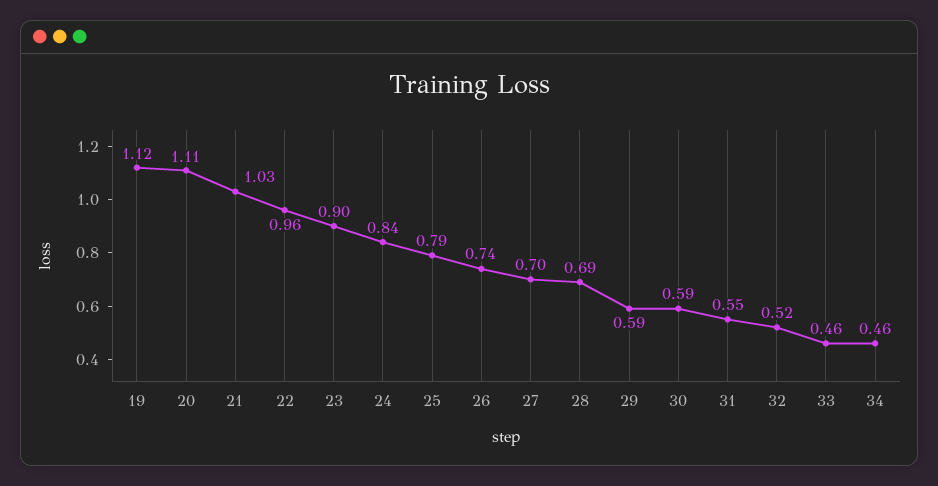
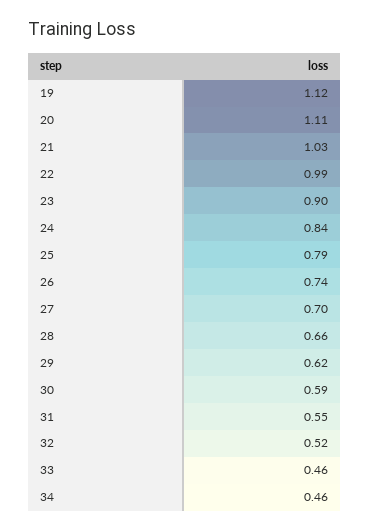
  {
    "19": 1.12,
    "20": 1.11,
    "21": 1.03,
-   "22": 0.96,
+   "22": 0.99,
    "23": 0.9,
    "24": 0.84,
    "25": 0.79,
    "26": 0.74,
    "27": 0.7,
-   "28": 0.69,
+   "28": 0.66,
-   "29": 0.59,
+   "29": 0.62,
    "30": 0.59,
    "31": 0.55,
    "32": 0.52,
    "33": 0.46,
    "34": 0.46
  }

